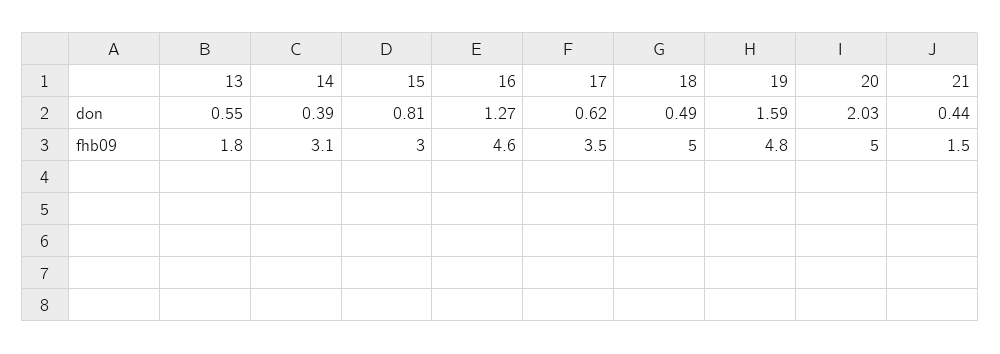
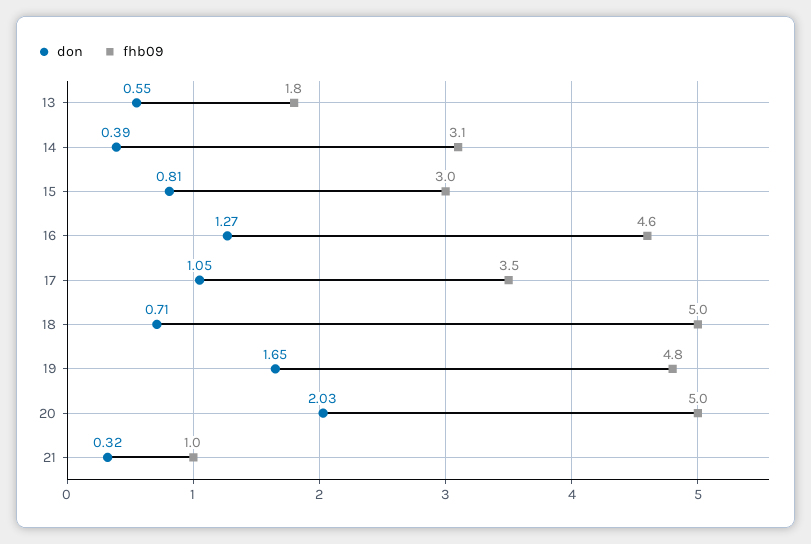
  {
    "don": {
      "13": 0.55,
      "14": 0.39,
      "15": 0.81,
      "16": 1.27,
-     "17": 0.62,
+     "17": 1.05,
-     "18": 0.49,
+     "18": 0.71,
-     "19": 1.59,
+     "19": 1.65,
      "20": 2.03,
-     "21": 0.44
+     "21": 0.32
    },
    "fhb09": {
      "13": 1.8,
      "14": 3.1,
      "15": 3,
      "16": 4.6,
      "17": 3.5,
      "18": 5,
      "19": 4.8,
      "20": 5,
-     "21": 1.5
+     "21": 1
    }
  }

